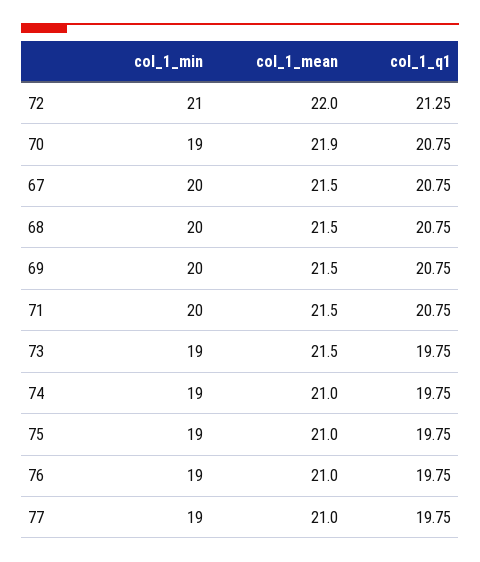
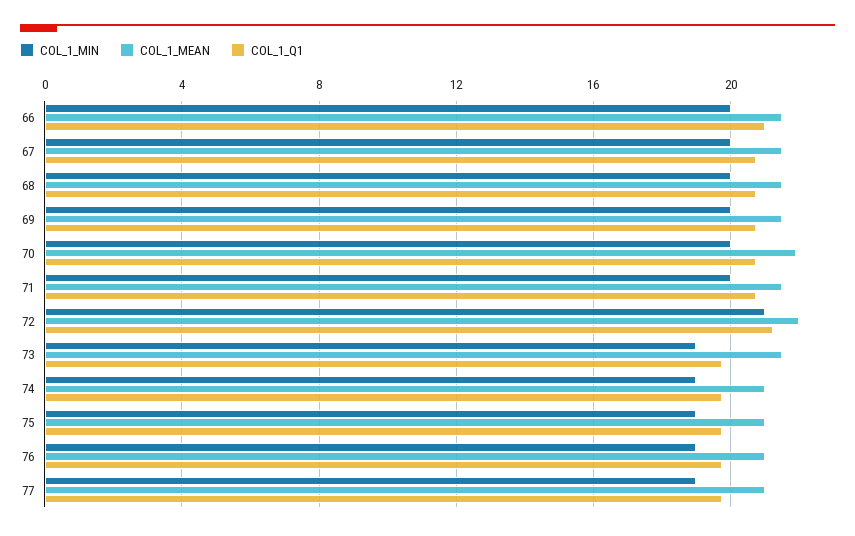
  {
    "col_1_min": {
      "72": 21,
-     "70": 19,
+     "70": 20,
      "67": 20,
      "68": 20,
      "69": 20,
      "71": 20,
      "73": 19,
      "74": 19,
      "75": 19,
      "76": 19,
-     "77": 19
+     "77": 19,
+     "66": 20
    },
    "col_1_mean": {
      "72": 22,
      "70": 21.9,
      "67": 21.5,
      "68": 21.5,
      "69": 21.5,
      "71": 21.5,
      "73": 21.5,
      "74": 21,
      "75": 21,
      "76": 21,
-     "77": 21
+     "77": 21,
+     "66": 21.5
    },
    "col_1_q1": {
      "72": 21.25,
      "70": 20.75,
      "67": 20.75,
      "68": 20.75,
      "69": 20.75,
      "71": 20.75,
      "73": 19.75,
      "74": 19.75,
      "75": 19.75,
      "76": 19.75,
-     "77": 19.75
+     "77": 19.75,
+     "66": 21
    }
  }

